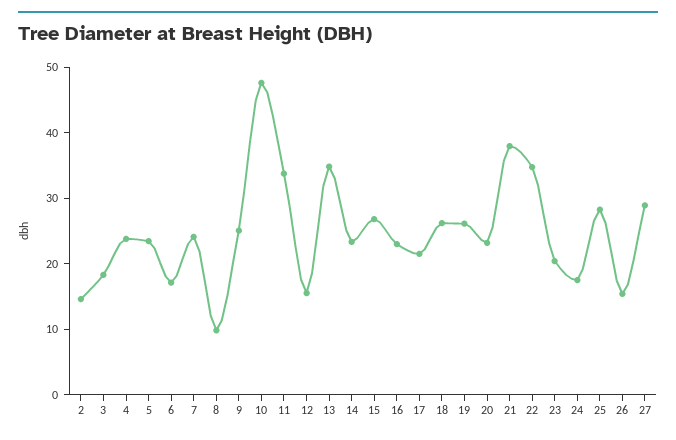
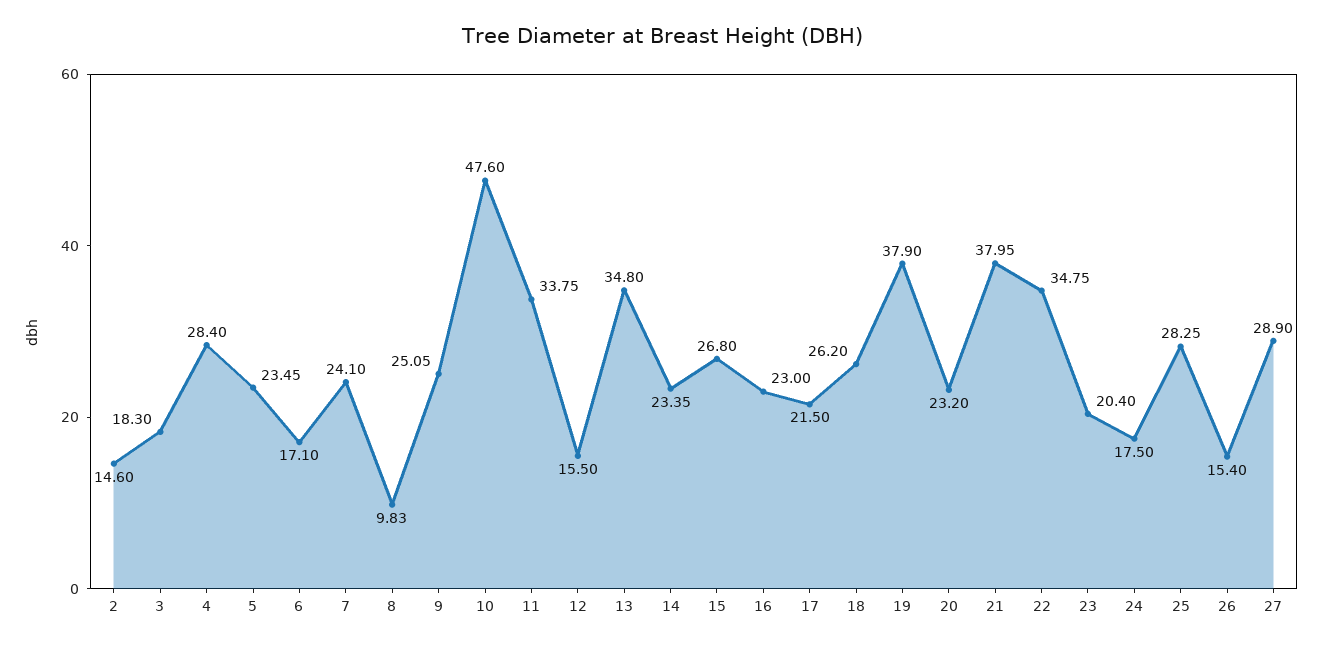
  {
    "2": 14.6,
    "3": 18.3,
-   "4": 24,
+   "4": 28.4,
    "5": 23.45,
    "6": 17.1,
    "7": 24.1,
    "8": 9.83,
    "9": 25.05,
    "10": 47.6,
    "11": 33.75,
    "12": 15.5,
    "13": 34.8,
    "14": 23.35,
    "15": 26.8,
    "16": 23,
    "17": 21.5,
    "18": 26.2,
-   "19": 26,
+   "19": 37.9,
    "20": 23.2,
    "21": 37.95,
    "22": 34.75,
    "23": 20.4,
    "24": 17.5,
    "25": 28.25,
    "26": 15.4,
    "27": 28.9
  }

